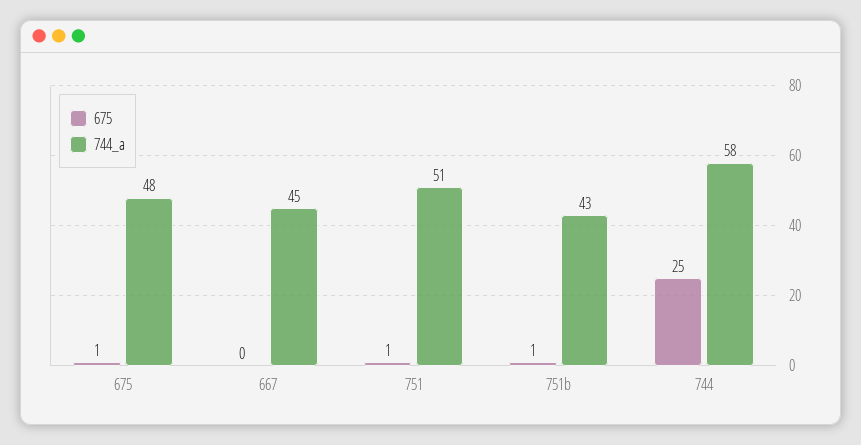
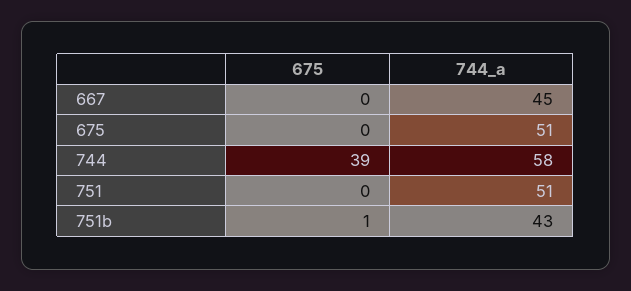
  {
    "675": {
-     "675": 1,
+     "675": 0,
      "667": 0,
-     "751": 1,
+     "751": 0,
      "751b": 1,
-     "744": 25
+     "744": 39
    },
    "744_a": {
-     "675": 48,
+     "675": 51,
      "667": 45,
      "751": 51,
      "751b": 43,
      "744": 58
    }
  }

